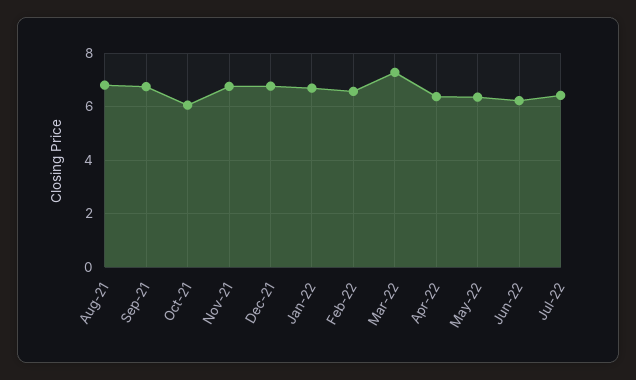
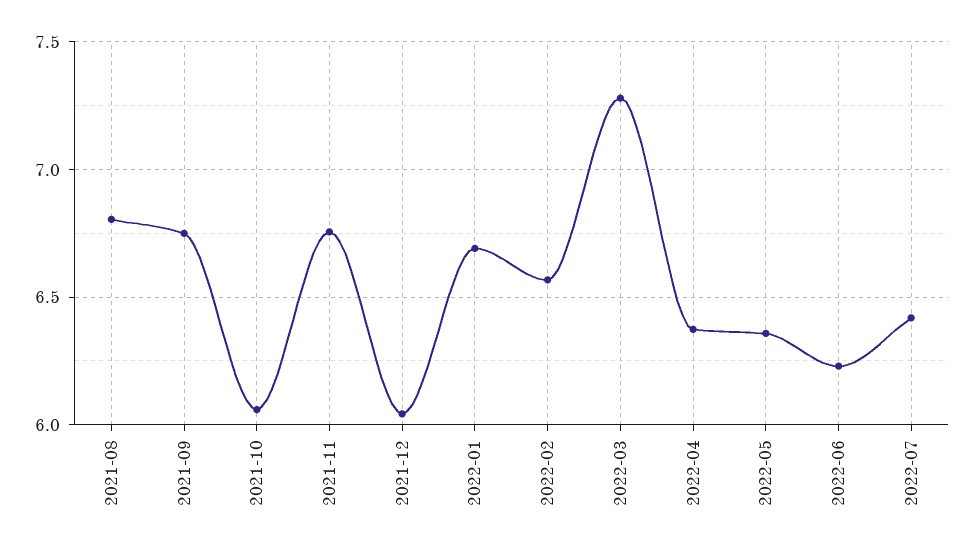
  {
    "Aug-21": 6.8,
    "Sep-21": 6.75,
    "Oct-21": 6.05,
    "Nov-21": 6.75,
-   "Dec-21": 6.75,
+   "Dec-21": 6.05,
    "Jan-22": 6.7,
    "Feb-22": 6.55,
    "Mar-22": 7.3,
    "Apr-22": 6.35,
    "May-22": 6.35,
    "Jun-22": 6.25,
    "Jul-22": 6.4
  }

